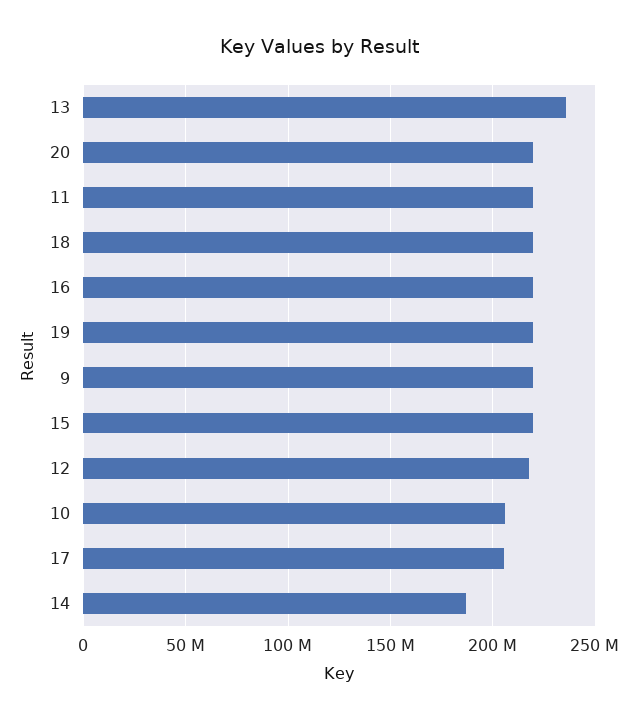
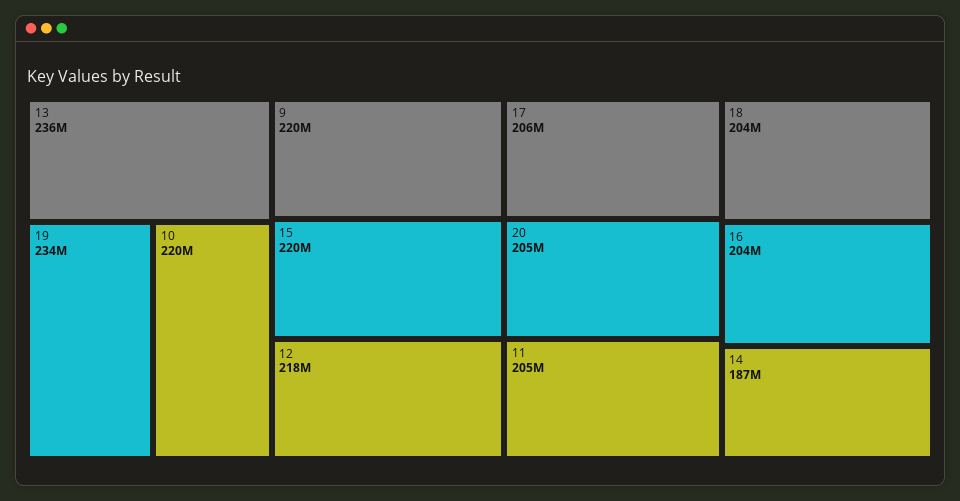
  {
    "13": 236000000,
-   "20": 220000000,
+   "20": 205000000,
-   "11": 220000000,
+   "11": 205000000,
-   "18": 220000000,
+   "18": 204000000,
-   "16": 220000000,
+   "16": 204000000,
-   "19": 220000000,
+   "19": 234000000,
    "9": 220000000,
    "15": 220000000,
    "12": 218000000,
-   "10": 205000000,
+   "10": 220000000,
    "17": 206000000,
    "14": 187000000
  }

